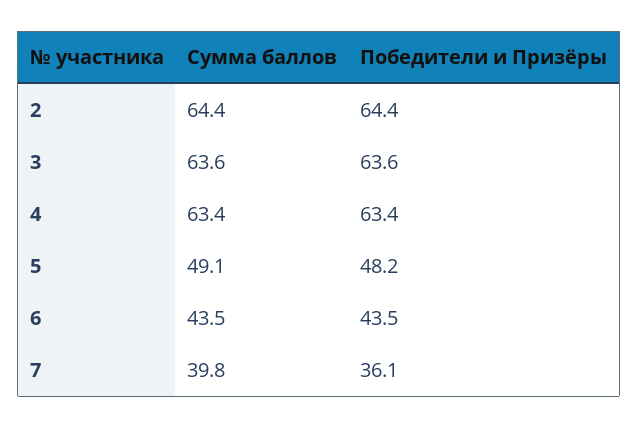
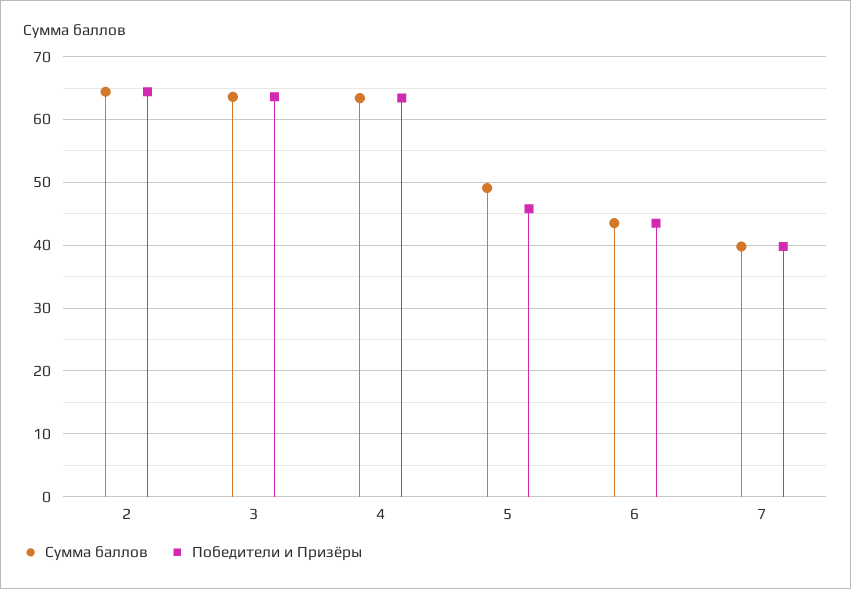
  {
    "Сумма баллов": {
      "2": 64.4,
      "3": 63.6,
      "4": 63.4,
      "5": 49.1,
      "6": 43.5,
      "7": 39.8
    },
    "Победители и Призёры": {
      "2": 64.4,
      "3": 63.6,
      "4": 63.4,
-     "5": 48.2,
+     "5": 46,
      "6": 43.5,
-     "7": 36.1
+     "7": 40
    }
  }

